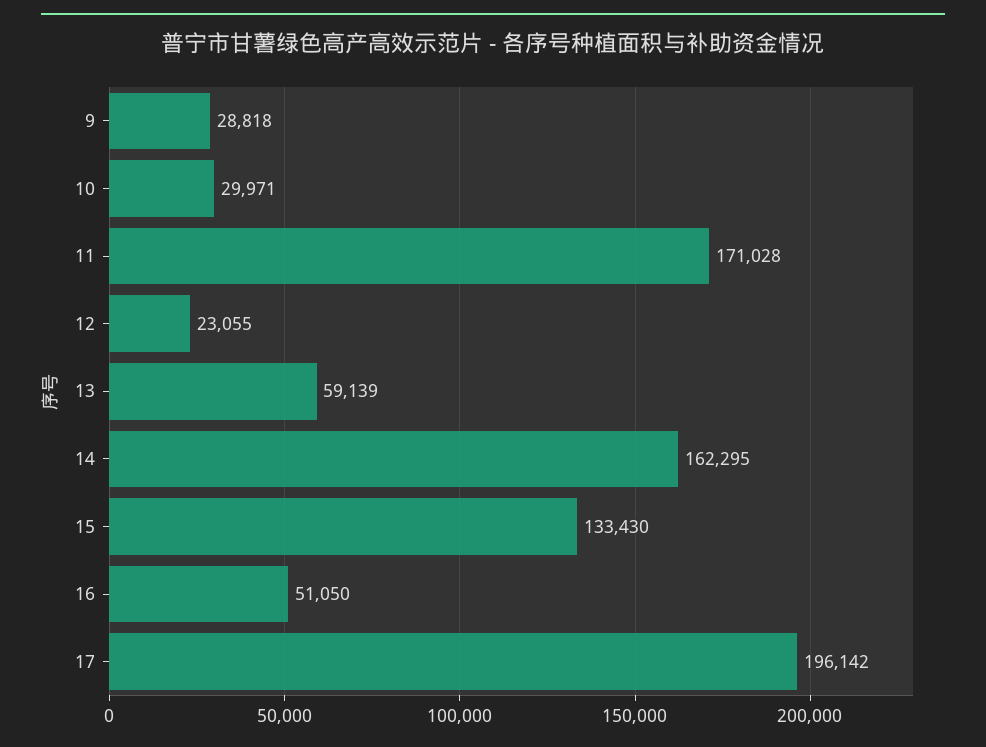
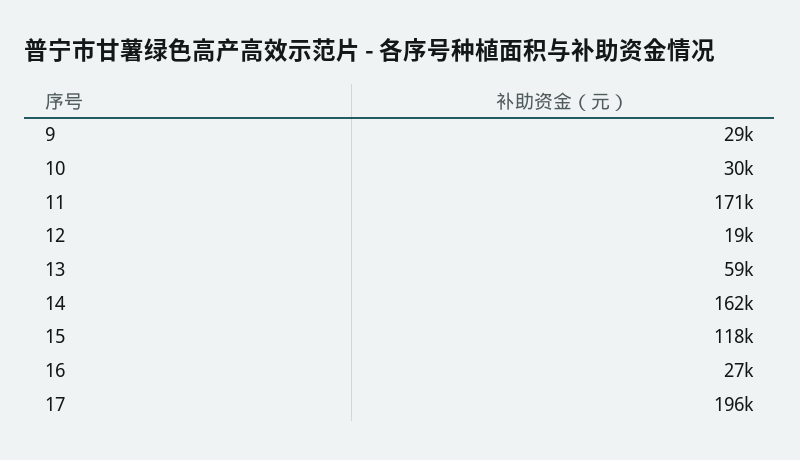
  {
    "9": 28818,
    "10": 29971,
    "11": 171028,
-   "12": 23055,
+   "12": 19000,
    "13": 59139,
    "14": 162295,
-   "15": 133430,
+   "15": 118000,
-   "16": 51050,
+   "16": 27000,
    "17": 196142
  }

